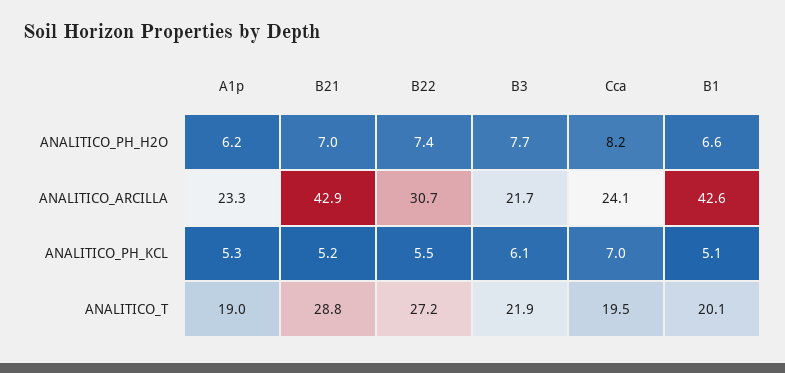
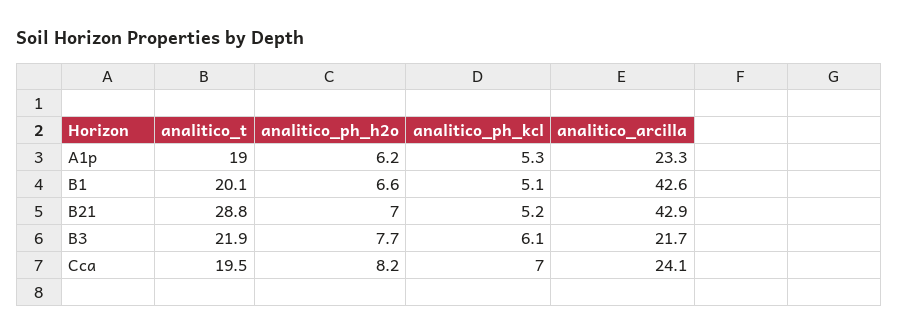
  {
    "A1p": {
      "ANALITICO_PH_H2O": 6.2,
      "ANALITICO_ARCILLA": 23.3,
      "ANALITICO_PH_KCL": 5.3,
      "ANALITICO_T": 19
    },
    "B21": {
      "ANALITICO_PH_H2O": 7,
      "ANALITICO_ARCILLA": 42.9,
      "ANALITICO_PH_KCL": 5.2,
      "ANALITICO_T": 28.8
    },
-   "B22": {
-     "ANALITICO_PH_H2O": 7.4,
-     "ANALITICO_ARCILLA": 30.7,
-     "ANALITICO_PH_KCL": 5.5,
-     "ANALITICO_T": 27.2
-   },
    "B3": {
      "ANALITICO_PH_H2O": 7.7,
      "ANALITICO_ARCILLA": 21.7,
      "ANALITICO_PH_KCL": 6.1,
      "ANALITICO_T": 21.9
    },
    "Cca": {
      "ANALITICO_PH_H2O": 8.2,
      "ANALITICO_ARCILLA": 24.1,
      "ANALITICO_PH_KCL": 7,
      "ANALITICO_T": 19.5
    },
    "B1": {
      "ANALITICO_PH_H2O": 6.6,
      "ANALITICO_ARCILLA": 42.6,
      "ANALITICO_PH_KCL": 5.1,
      "ANALITICO_T": 20.1
    }
  }

